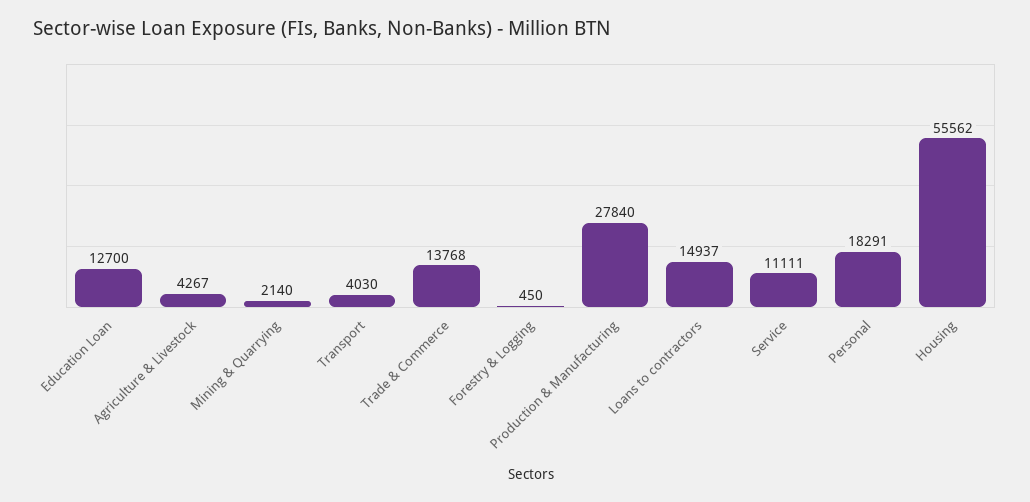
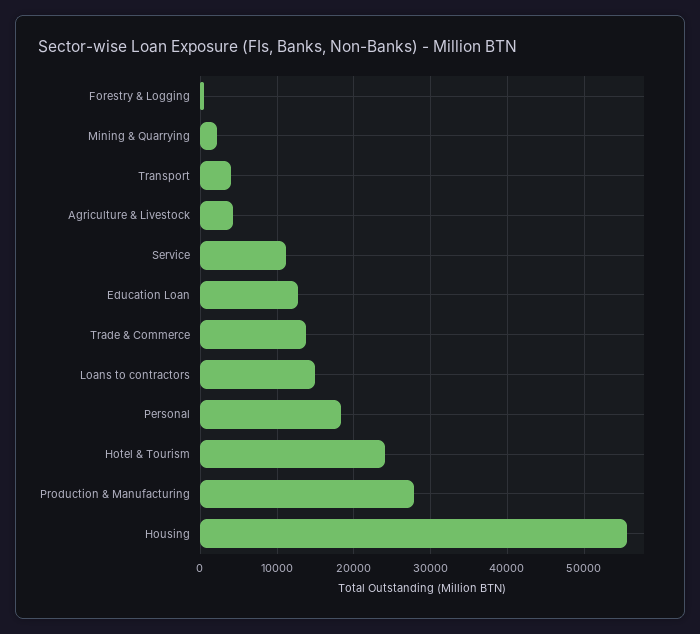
  {
    "Education Loan": 12700,
    "Agriculture & Livestock": 4267,
    "Mining & Quarrying": 2140,
    "Transport": 4030,
    "Trade & Commerce": 13768,
    "Forestry & Logging": 450,
    "Production & Manufacturing": 27840,
    "Loans to contractors": 14937,
    "Service": 11111,
    "Personal": 18291,
-   "Housing": 55562
+   "Housing": 55562,
+   "Hotel & Tourism": 24000
  }

